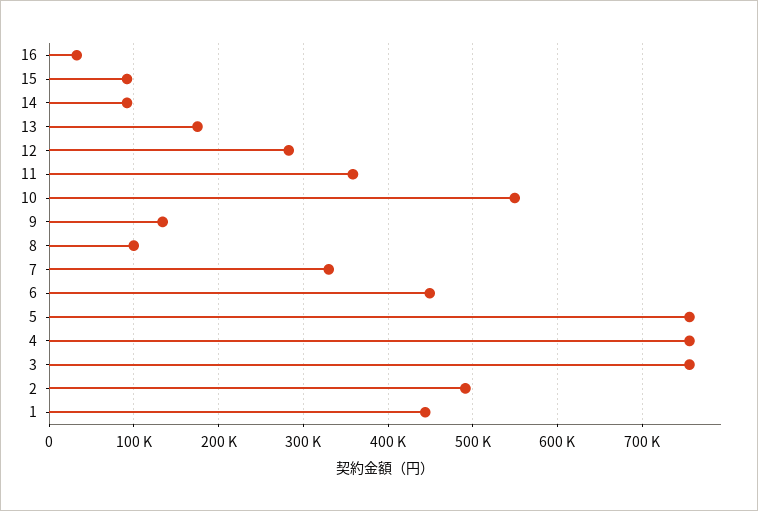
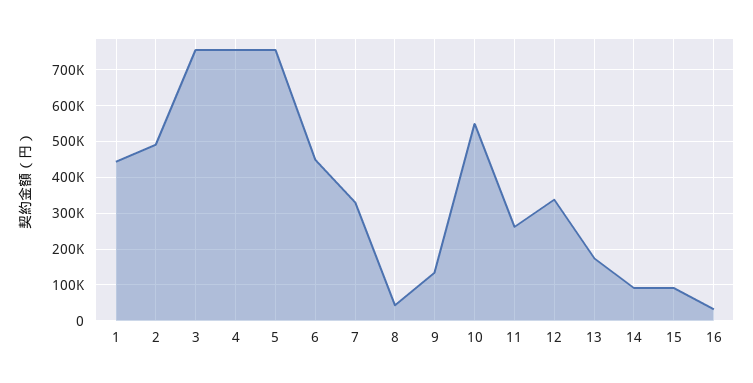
  {
    "16": 30000,
    "15": 90000,
    "14": 90000,
    "13": 170000,
-   "12": 280000,
+   "12": 340000,
-   "11": 360000,
+   "11": 260000,
    "10": 550000,
    "9": 130000,
-   "8": 100000,
+   "8": 40000,
    "7": 330000,
    "6": 450000,
    "5": 760000,
    "4": 760000,
    "3": 760000,
    "2": 490000,
    "1": 440000
  }

